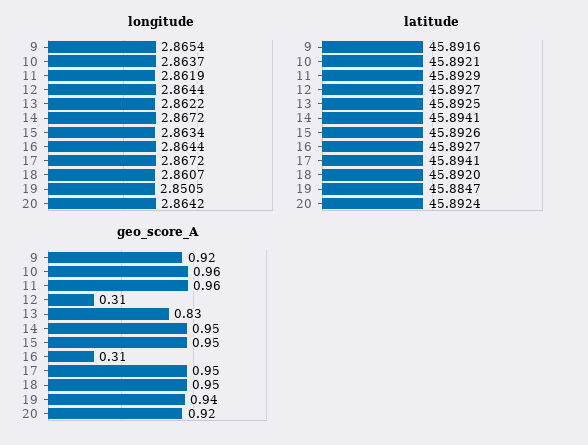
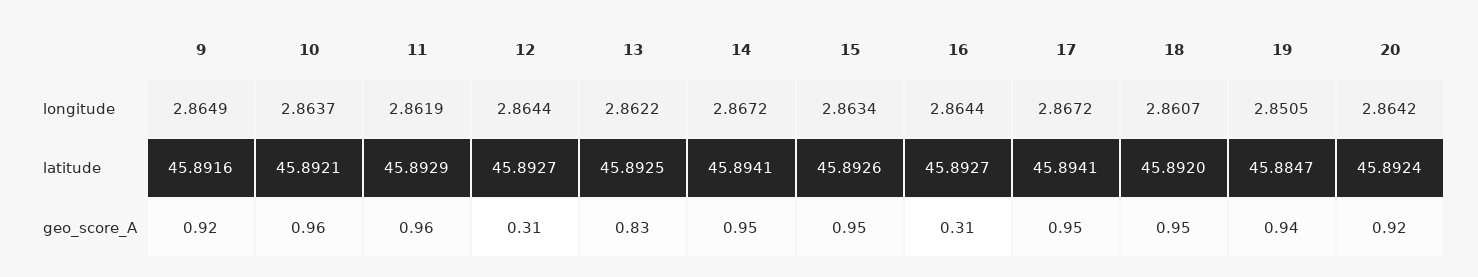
  {
    "longitude": {
-     "9": 2.8654,
+     "9": 2.8649,
      "10": 2.8637,
      "11": 2.8619,
      "12": 2.8644,
      "13": 2.8622,
      "14": 2.8672,
      "15": 2.8634,
      "16": 2.8644,
      "17": 2.8672,
      "18": 2.8607,
      "19": 2.8505,
      "20": 2.8642
    },
    "latitude": {
      "9": 45.8916,
      "10": 45.8921,
      "11": 45.8929,
      "12": 45.8927,
      "13": 45.8925,
      "14": 45.8941,
      "15": 45.8926,
      "16": 45.8927,
      "17": 45.8941,
      "18": 45.892,
      "19": 45.8847,
      "20": 45.8924
    },
    "geo_score_A": {
      "9": 0.92,
      "10": 0.96,
      "11": 0.96,
      "12": 0.31,
      "13": 0.83,
      "14": 0.95,
      "15": 0.95,
      "16": 0.31,
      "17": 0.95,
      "18": 0.95,
      "19": 0.94,
      "20": 0.92
    }
  }

